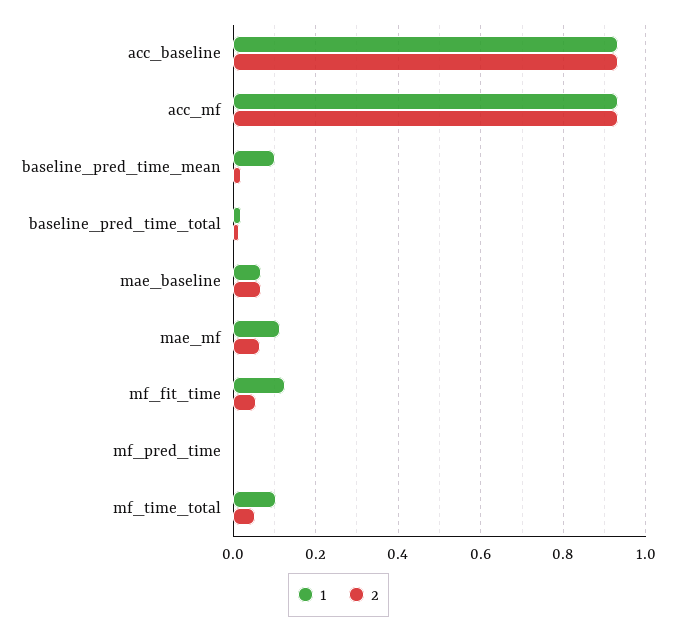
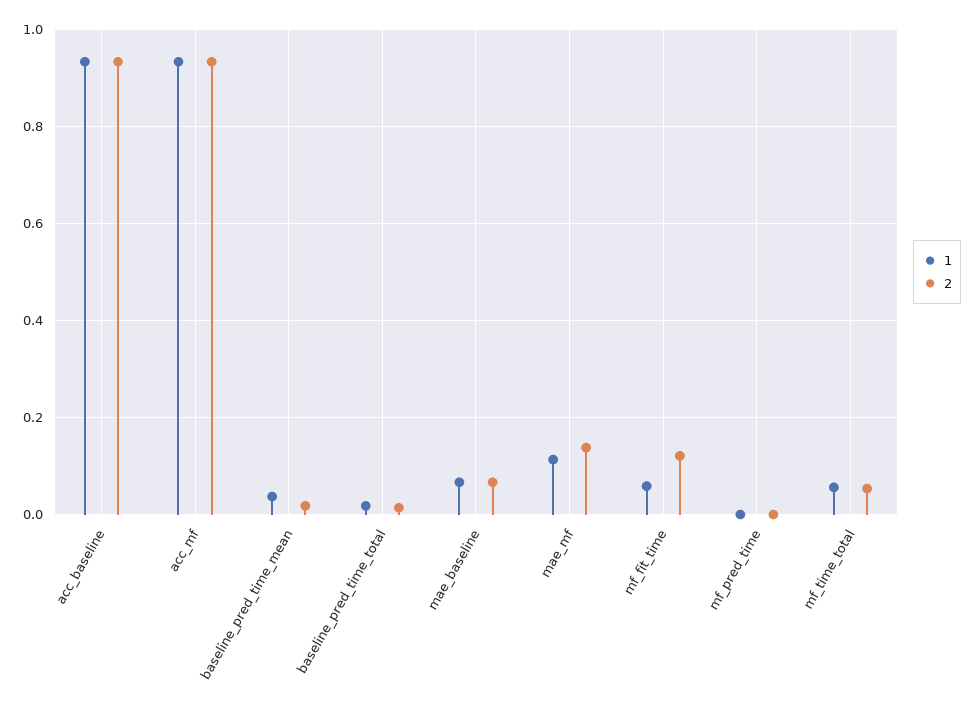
  {
    "1": {
      "acc_baseline": 0.94,
      "acc_mf": 0.94,
-     "baseline_pred_time_mean": 0.1,
+     "baseline_pred_time_mean": 0.04,
      "baseline_pred_time_total": 0.02,
      "mae_baseline": 0.06,
      "mae_mf": 0.12,
-     "mf_fit_time": 0.12,
+     "mf_fit_time": 0.06,
      "mf_pred_time": 0,
-     "mf_time_total": 0.1
+     "mf_time_total": 0.06
    },
    "2": {
      "acc_baseline": 0.94,
      "acc_mf": 0.94,
      "baseline_pred_time_mean": 0.02,
      "baseline_pred_time_total": 0.02,
      "mae_baseline": 0.06,
-     "mae_mf": 0.06,
+     "mae_mf": 0.14,
-     "mf_fit_time": 0.06,
+     "mf_fit_time": 0.12,
      "mf_pred_time": 0,
      "mf_time_total": 0.06
    }
  }

